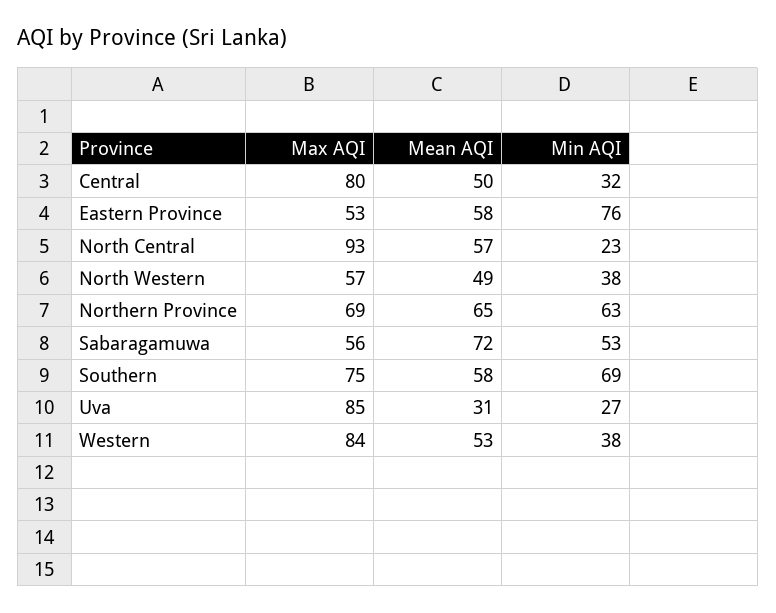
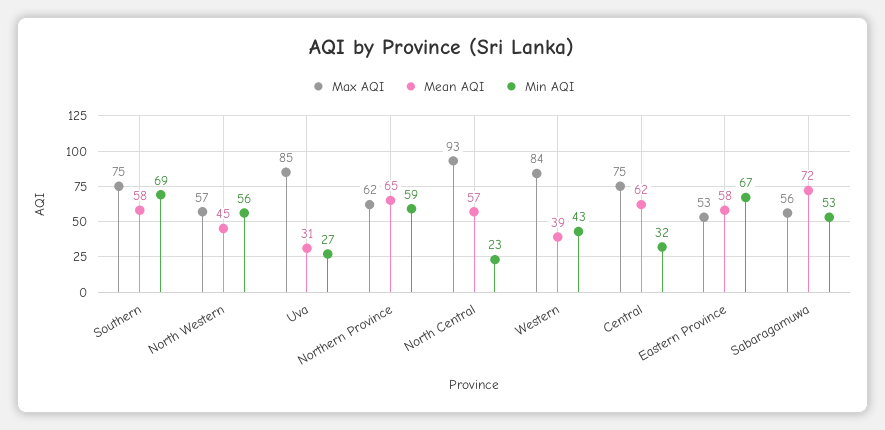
  {
    "Max AQI": {
-     "Central": 80,
+     "Central": 75,
      "Eastern Province": 53,
      "North Central": 93,
      "North Western": 57,
-     "Northern Province": 69,
+     "Northern Province": 62,
      "Sabaragamuwa": 56,
      "Southern": 75,
      "Uva": 85,
      "Western": 84
    },
    "Mean AQI": {
-     "Central": 50,
+     "Central": 62,
      "Eastern Province": 58,
      "North Central": 57,
-     "North Western": 49,
+     "North Western": 45,
      "Northern Province": 65,
      "Sabaragamuwa": 72,
      "Southern": 58,
      "Uva": 31,
-     "Western": 53
+     "Western": 39
    },
    "Min AQI": {
      "Central": 32,
-     "Eastern Province": 76,
+     "Eastern Province": 67,
      "North Central": 23,
-     "North Western": 38,
+     "North Western": 56,
-     "Northern Province": 63,
+     "Northern Province": 59,
      "Sabaragamuwa": 53,
      "Southern": 69,
      "Uva": 27,
-     "Western": 38
+     "Western": 43
    }
  }

